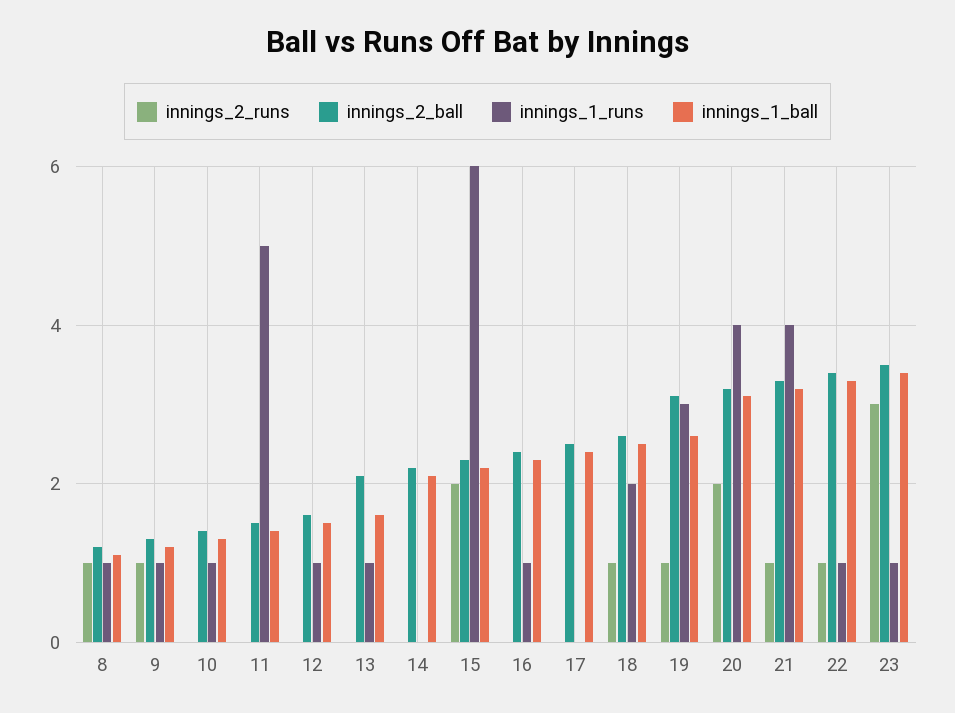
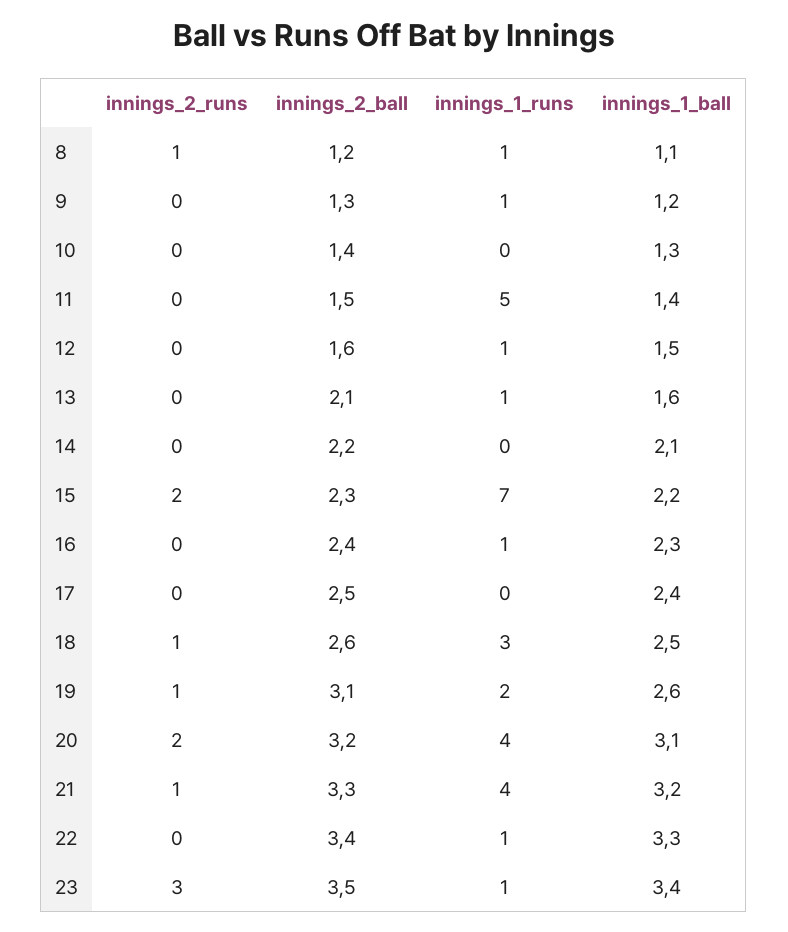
  {
    "innings_2_runs": {
      "8": 1,
-     "9": 1,
+     "9": 0,
      "10": 0,
      "11": 0,
      "12": 0,
      "13": 0,
      "14": 0,
      "15": 2,
      "16": 0,
      "17": 0,
      "18": 1,
      "19": 1,
      "20": 2,
      "21": 1,
-     "22": 1,
+     "22": 0,
      "23": 3
    },
    "innings_2_ball": {
      "8": 1.2,
      "9": 1.3,
      "10": 1.4,
      "11": 1.5,
      "12": 1.6,
      "13": 2.1,
      "14": 2.2,
      "15": 2.3,
      "16": 2.4,
      "17": 2.5,
      "18": 2.6,
      "19": 3.1,
      "20": 3.2,
      "21": 3.3,
      "22": 3.4,
      "23": 3.5
    },
    "innings_1_runs": {
      "8": 1,
      "9": 1,
-     "10": 1,
+     "10": 0,
      "11": 5,
      "12": 1,
      "13": 1,
      "14": 0,
-     "15": 6,
+     "15": 7,
      "16": 1,
      "17": 0,
-     "18": 2,
+     "18": 3,
-     "19": 3,
+     "19": 2,
      "20": 4,
      "21": 4,
      "22": 1,
      "23": 1
    },
    "innings_1_ball": {
      "8": 1.1,
      "9": 1.2,
      "10": 1.3,
      "11": 1.4,
      "12": 1.5,
      "13": 1.6,
      "14": 2.1,
      "15": 2.2,
      "16": 2.3,
      "17": 2.4,
      "18": 2.5,
      "19": 2.6,
      "20": 3.1,
      "21": 3.2,
      "22": 3.3,
      "23": 3.4
    }
  }

